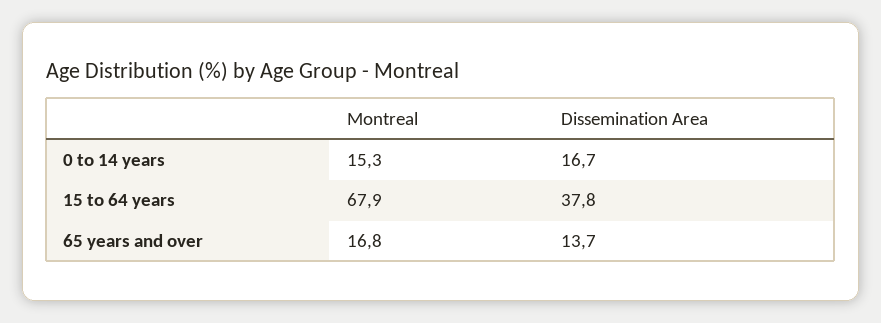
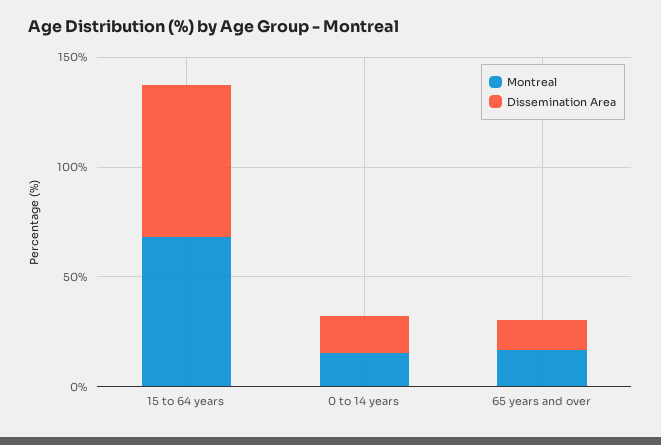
  {
    "Montreal": {
      "0 to 14 years": 15.3,
      "15 to 64 years": 67.9,
      "65 years and over": 16.8
    },
    "Dissemination Area": {
      "0 to 14 years": 16.7,
-     "15 to 64 years": 37.8,
+     "15 to 64 years": 70,
      "65 years and over": 13.7
    }
  }

